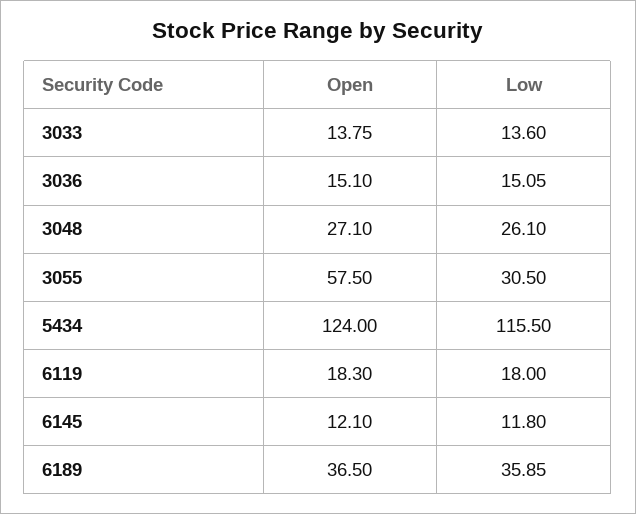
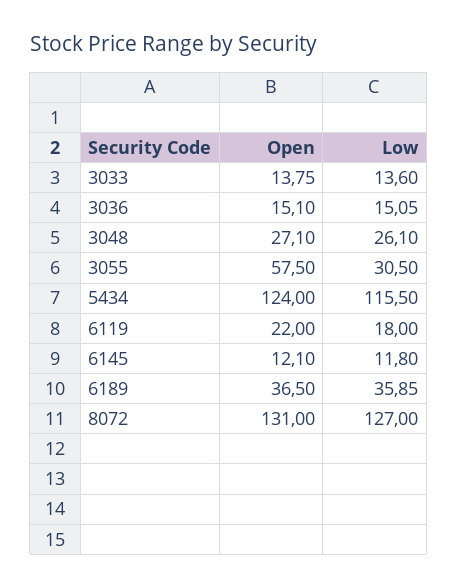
  {
    "Open": {
      "3033": 13.75,
      "3036": 15.1,
      "3048": 27.1,
      "3055": 57.5,
      "5434": 124,
-     "6119": 18.3,
+     "6119": 22,
      "6145": 12.1,
-     "6189": 36.5
+     "6189": 36.5,
+     "8072": 131
    },
    "Low": {
      "3033": 13.6,
      "3036": 15.05,
      "3048": 26.1,
      "3055": 30.5,
      "5434": 115.5,
      "6119": 18,
      "6145": 11.8,
-     "6189": 35.85
+     "6189": 35.85,
+     "8072": 127
    }
  }

